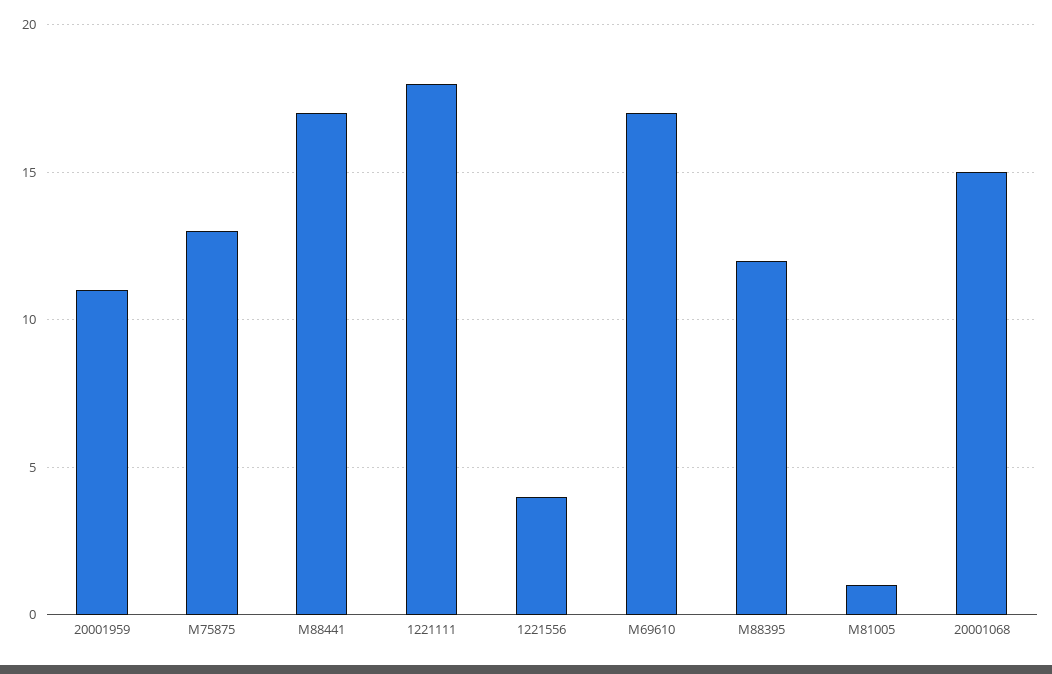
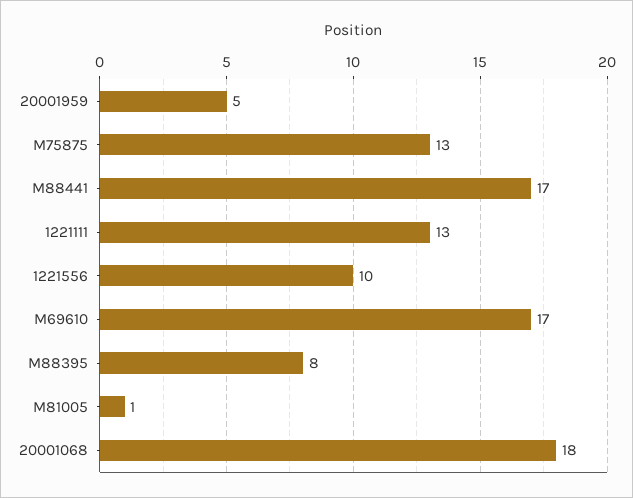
  {
-   "20001959": 11,
+   "20001959": 5,
    "M75875": 13,
    "M88441": 17,
-   "1221111": 18,
+   "1221111": 13,
-   "1221556": 4,
+   "1221556": 10,
    "M69610": 17,
-   "M88395": 12,
+   "M88395": 8,
    "M81005": 1,
-   "20001068": 15
+   "20001068": 18
  }

